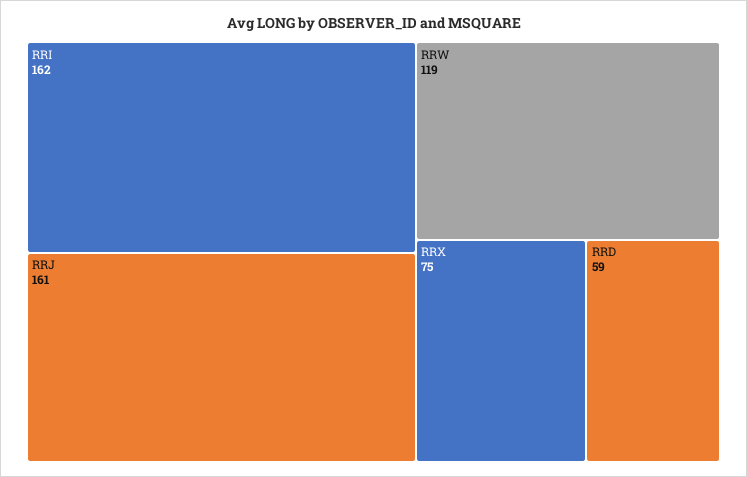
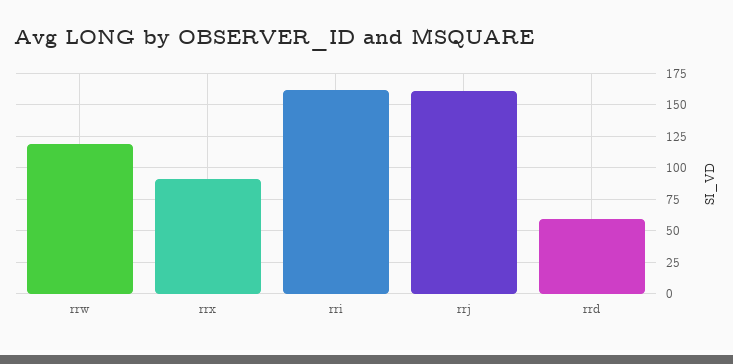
  {
    "RRI": 162,
    "RRJ": 161,
    "RRW": 119,
-   "RRX": 75,
+   "RRX": 90,
    "RRD": 59
  }

